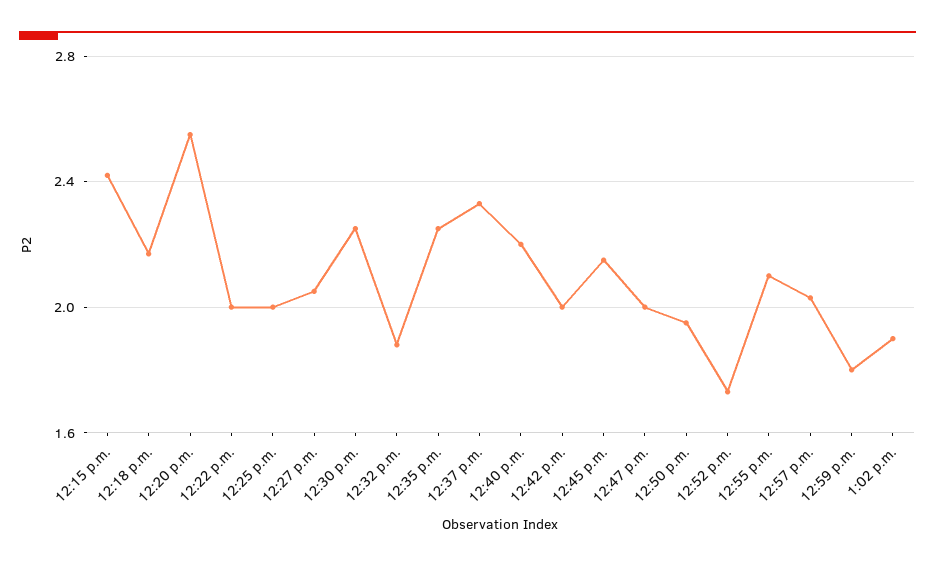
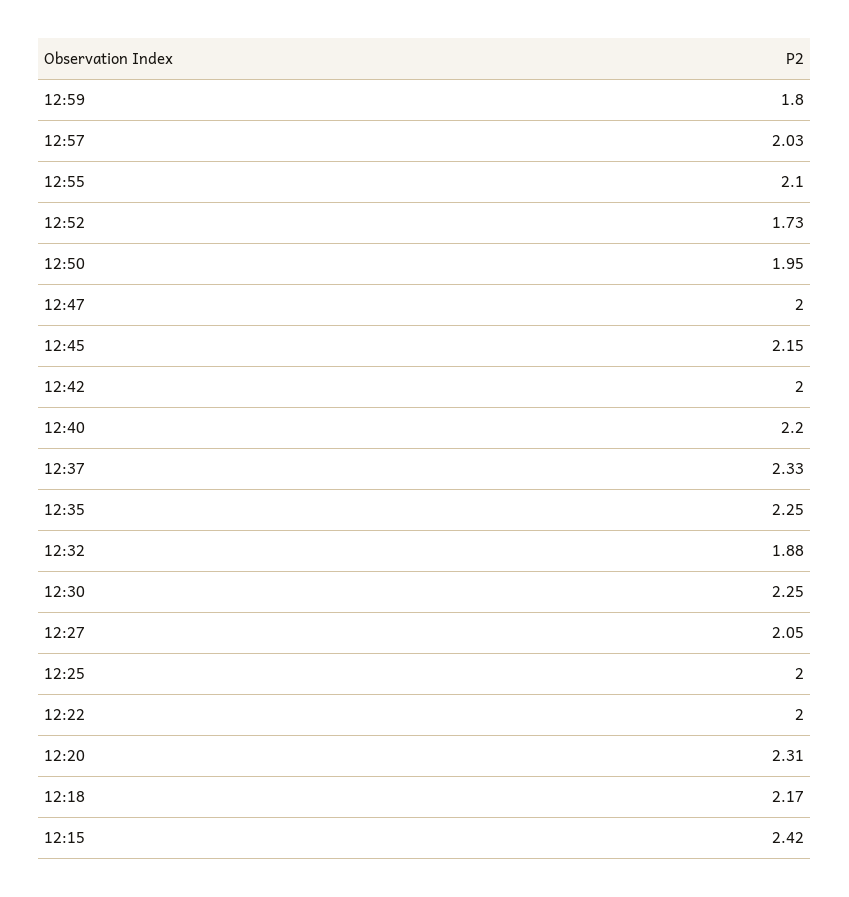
  {
    "12:15 p.m.": 2.42,
    "12:18 p.m.": 2.17,
-   "12:20 p.m.": 2.55,
+   "12:20 p.m.": 2.31,
    "12:22 p.m.": 2,
    "12:25 p.m.": 2,
    "12:27 p.m.": 2.05,
    "12:30 p.m.": 2.25,
    "12:32 p.m.": 1.88,
    "12:35 p.m.": 2.25,
    "12:37 p.m.": 2.33,
    "12:40 p.m.": 2.2,
    "12:42 p.m.": 2,
    "12:45 p.m.": 2.15,
    "12:47 p.m.": 2,
    "12:50 p.m.": 1.95,
    "12:52 p.m.": 1.73,
    "12:55 p.m.": 2.1,
    "12:57 p.m.": 2.03,
-   "12:59 p.m.": 1.8,
+   "12:59 p.m.": 1.8
-   "1:02 p.m.": 1.9
  }

